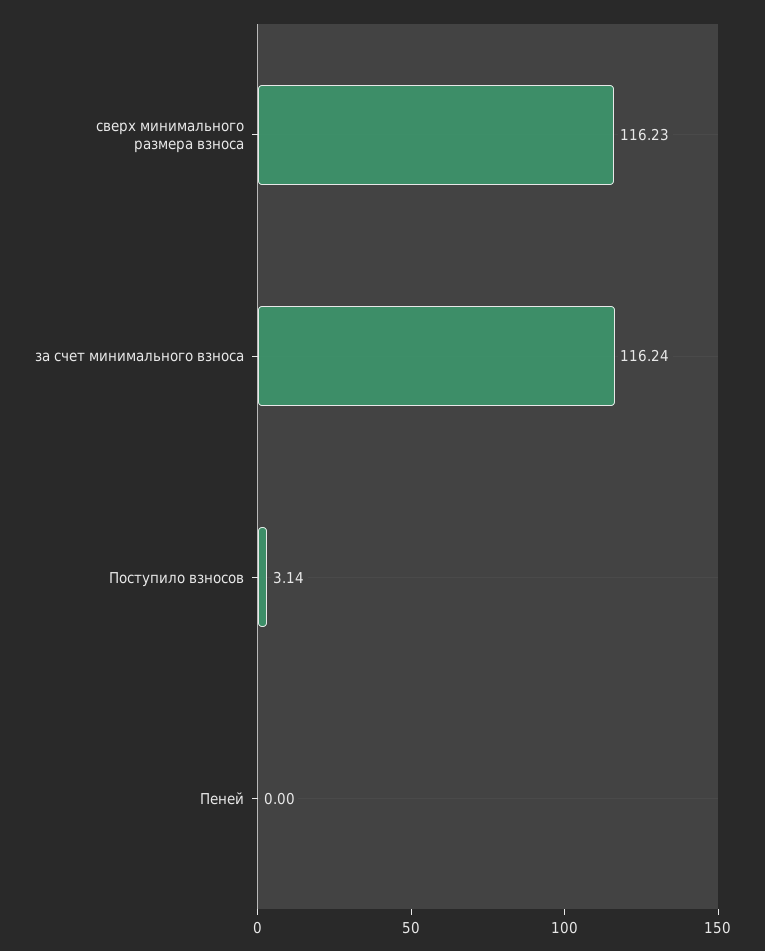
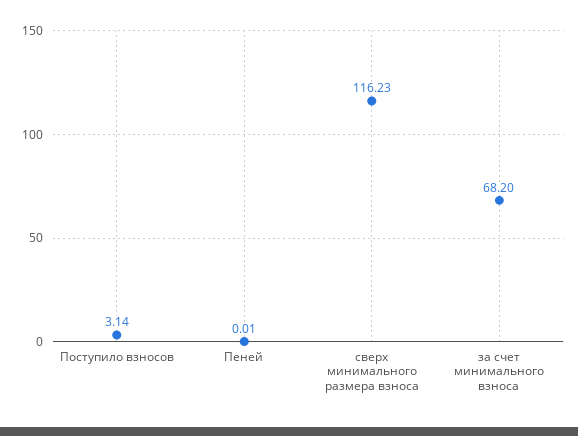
  {
    "сверх минимального размера взноса": 116.23,
-   "за счет минимального взноса": 116.24,
+   "за счет минимального взноса": 68.2,
    "Поступило взносов": 3.14,
-   "Пеней": 0
+   "Пеней": 0.01
  }

